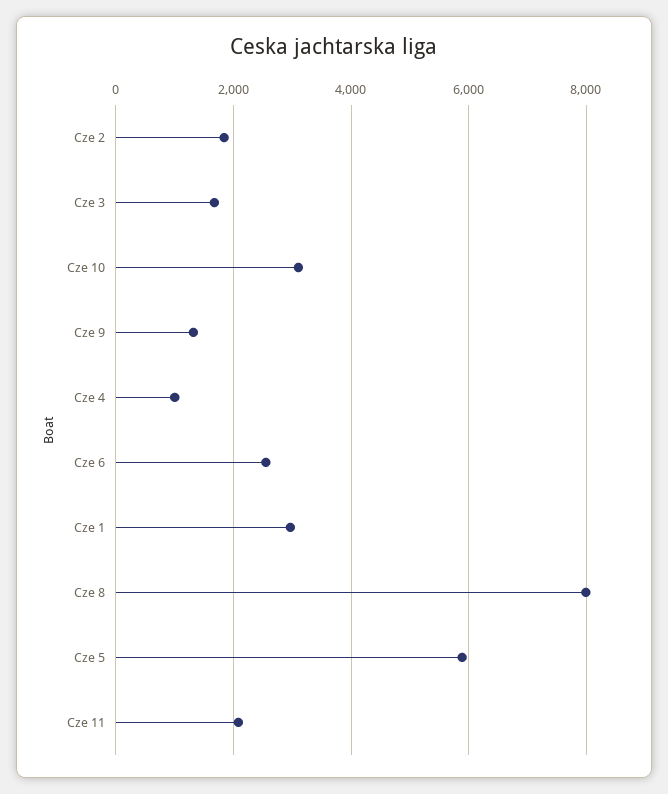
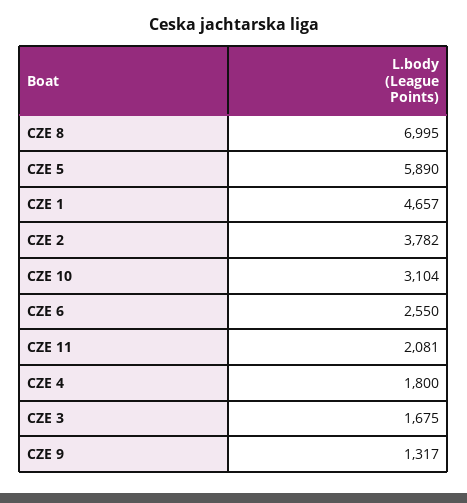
  {
-   "Cze 2": 1800,
+   "Cze 2": 3782,
    "Cze 3": 1675,
    "Cze 10": 3104,
    "Cze 9": 1317,
-   "Cze 4": 1000,
+   "Cze 4": 1800,
    "Cze 6": 2550,
-   "Cze 1": 3000,
+   "Cze 1": 4657,
-   "Cze 8": 8000,
+   "Cze 8": 6995,
    "Cze 5": 5890,
    "Cze 11": 2081
  }

